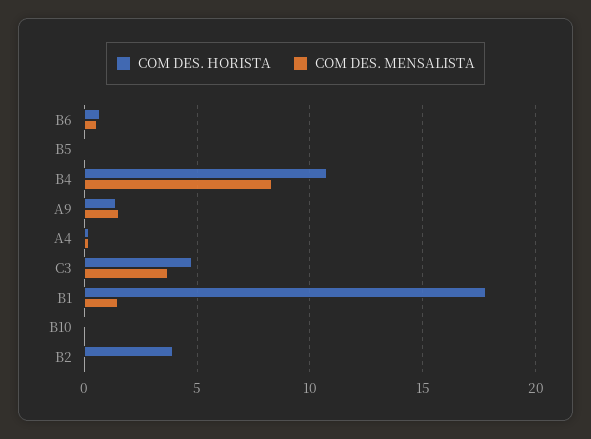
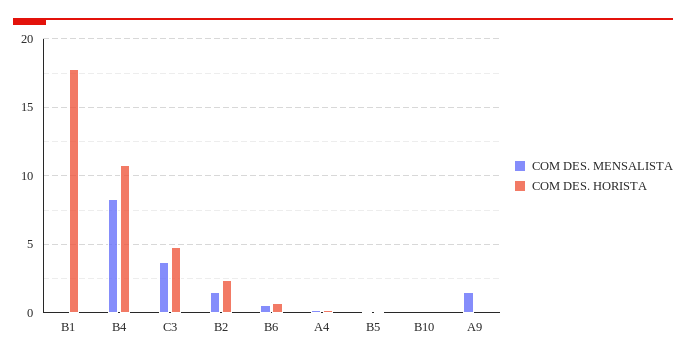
  {
    "COM DES. HORISTA": {
      "B6": 0.5,
      "B5": 0,
      "B4": 11,
-     "A9": 1.5,
+     "A9": 0,
      "A4": 0,
      "C3": 5,
      "B1": 18,
      "B10": 0,
-     "B2": 4
+     "B2": 2.5
    },
    "COM DES. MENSALISTA": {
      "B6": 0.5,
      "B5": 0,
      "B4": 8.5,
      "A9": 1.5,
      "A4": 0,
      "C3": 3.5,
-     "B1": 1.5,
+     "B1": 0,
      "B10": 0,
-     "B2": 0
+     "B2": 1.5
    }
  }

